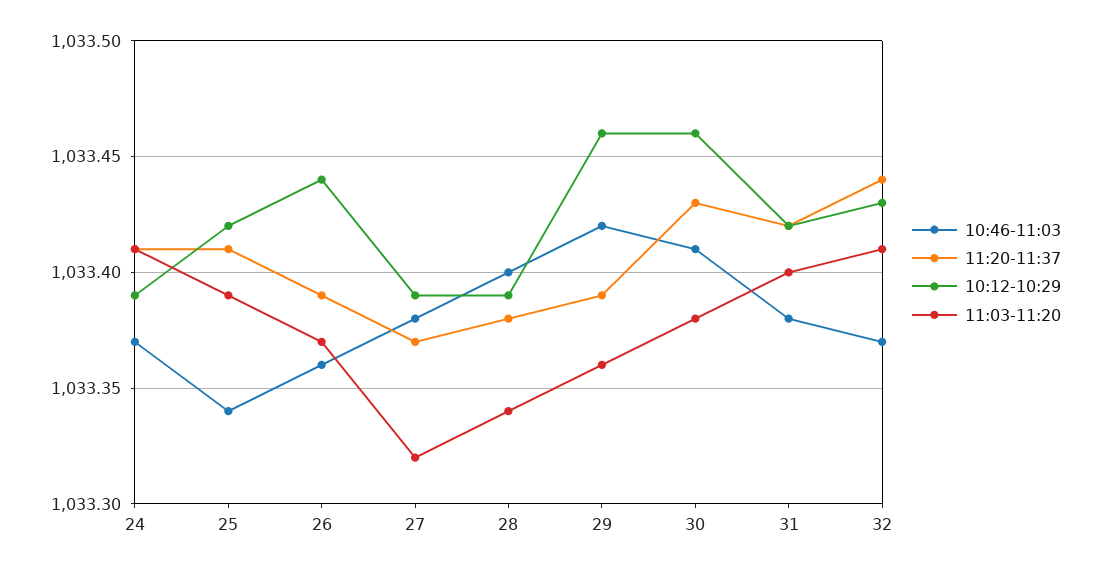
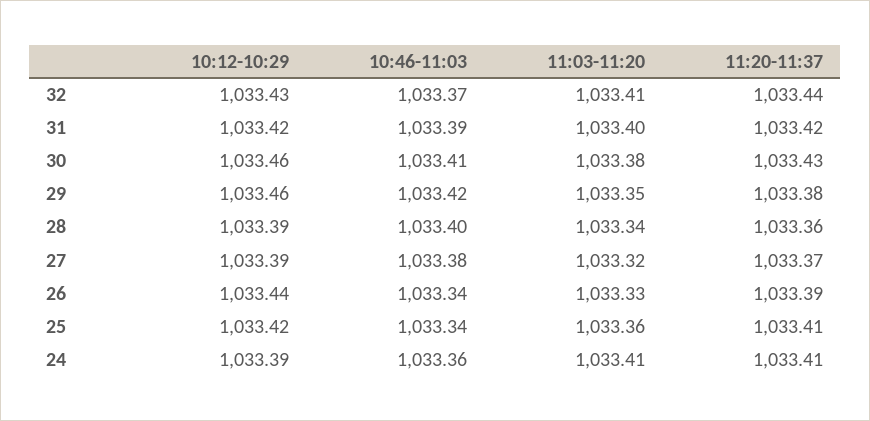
  {
    "10:46-11:03": {
-     "24": 1033.37,
+     "24": 1033.36,
      "25": 1033.34,
-     "26": 1033.36,
+     "26": 1033.34,
      "27": 1033.38,
      "28": 1033.4,
      "29": 1033.42,
      "30": 1033.41,
-     "31": 1033.38,
+     "31": 1033.39,
      "32": 1033.37
    },
    "11:20-11:37": {
      "24": 1033.41,
      "25": 1033.41,
      "26": 1033.39,
      "27": 1033.37,
-     "28": 1033.38,
+     "28": 1033.36,
-     "29": 1033.39,
+     "29": 1033.38,
      "30": 1033.43,
      "31": 1033.42,
      "32": 1033.44
    },
    "10:12-10:29": {
      "24": 1033.39,
      "25": 1033.42,
      "26": 1033.44,
      "27": 1033.39,
      "28": 1033.39,
      "29": 1033.46,
      "30": 1033.46,
      "31": 1033.42,
      "32": 1033.43
    },
    "11:03-11:20": {
      "24": 1033.41,
-     "25": 1033.39,
+     "25": 1033.36,
-     "26": 1033.37,
+     "26": 1033.33,
      "27": 1033.32,
      "28": 1033.34,
-     "29": 1033.36,
+     "29": 1033.35,
      "30": 1033.38,
      "31": 1033.4,
      "32": 1033.41
    }
  }

